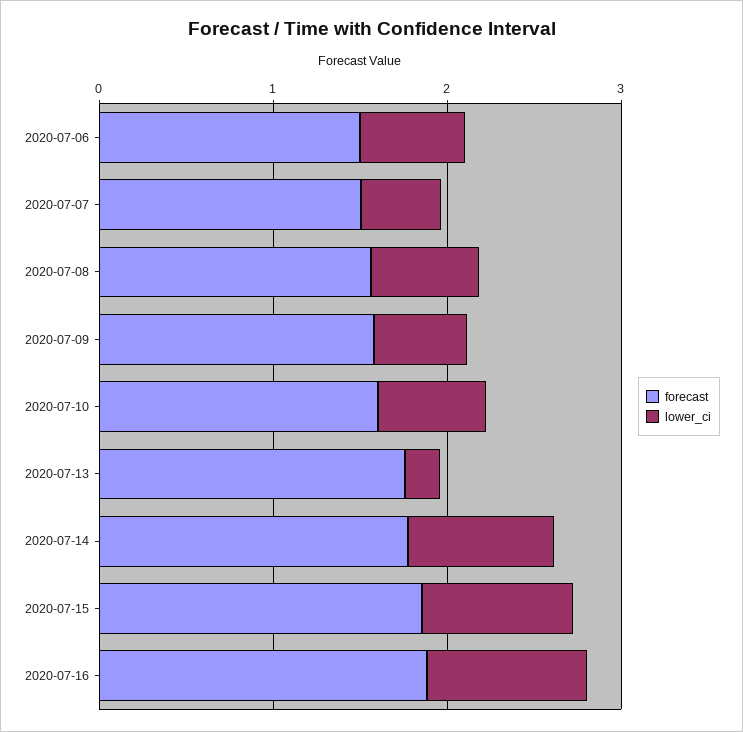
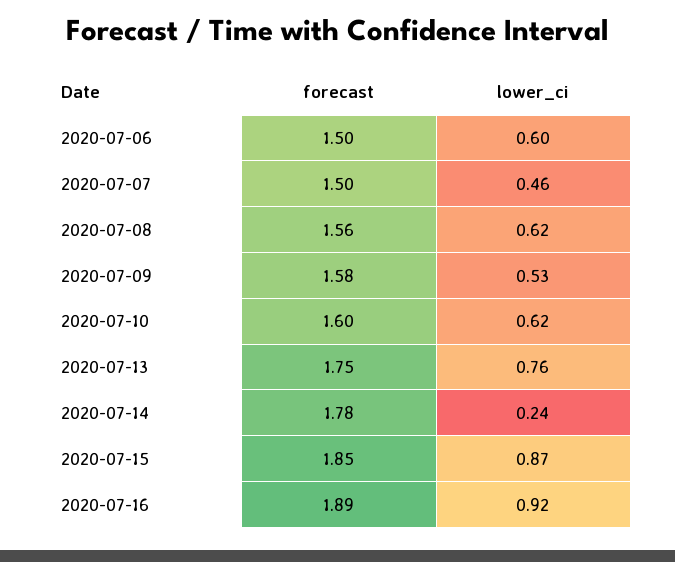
  {
    "forecast": {
      "2020-07-06": 1.5,
      "2020-07-07": 1.5,
      "2020-07-08": 1.56,
      "2020-07-09": 1.58,
      "2020-07-10": 1.6,
      "2020-07-13": 1.75,
      "2020-07-14": 1.78,
      "2020-07-15": 1.85,
      "2020-07-16": 1.89
    },
    "lower_ci": {
      "2020-07-06": 0.6,
      "2020-07-07": 0.46,
      "2020-07-08": 0.62,
      "2020-07-09": 0.53,
      "2020-07-10": 0.62,
-     "2020-07-13": 0.2,
+     "2020-07-13": 0.76,
-     "2020-07-14": 0.8,
+     "2020-07-14": 0.24,
      "2020-07-15": 0.87,
      "2020-07-16": 0.92
    }
  }

